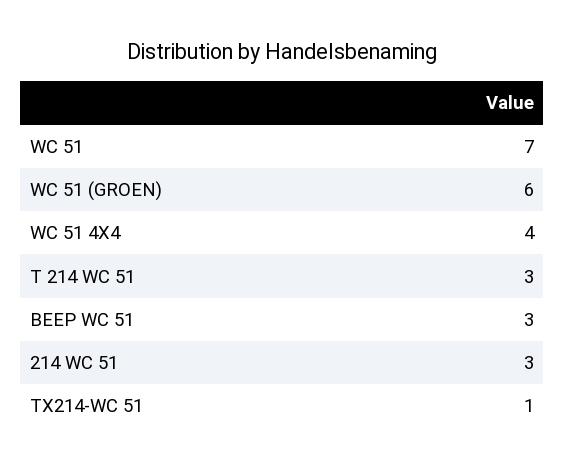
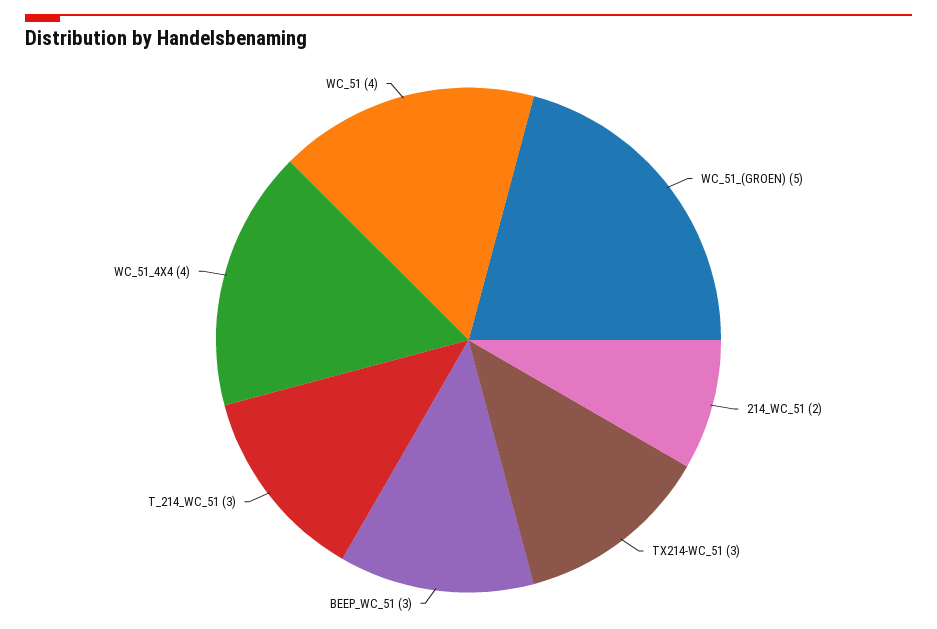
  {
-   "WC 51": 7,
+   "WC 51": 4,
-   "WC 51 (GROEN)": 6,
+   "WC 51 (GROEN)": 5,
    "WC 51 4X4": 4,
    "T 214 WC 51": 3,
    "BEEP WC 51": 3,
-   "214 WC 51": 3,
+   "214 WC 51": 2,
-   "TX214-WC 51": 1
+   "TX214-WC 51": 3
  }

